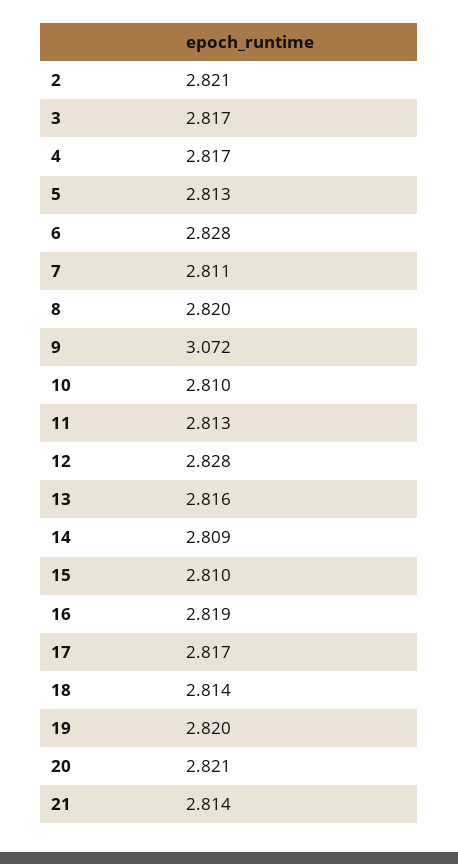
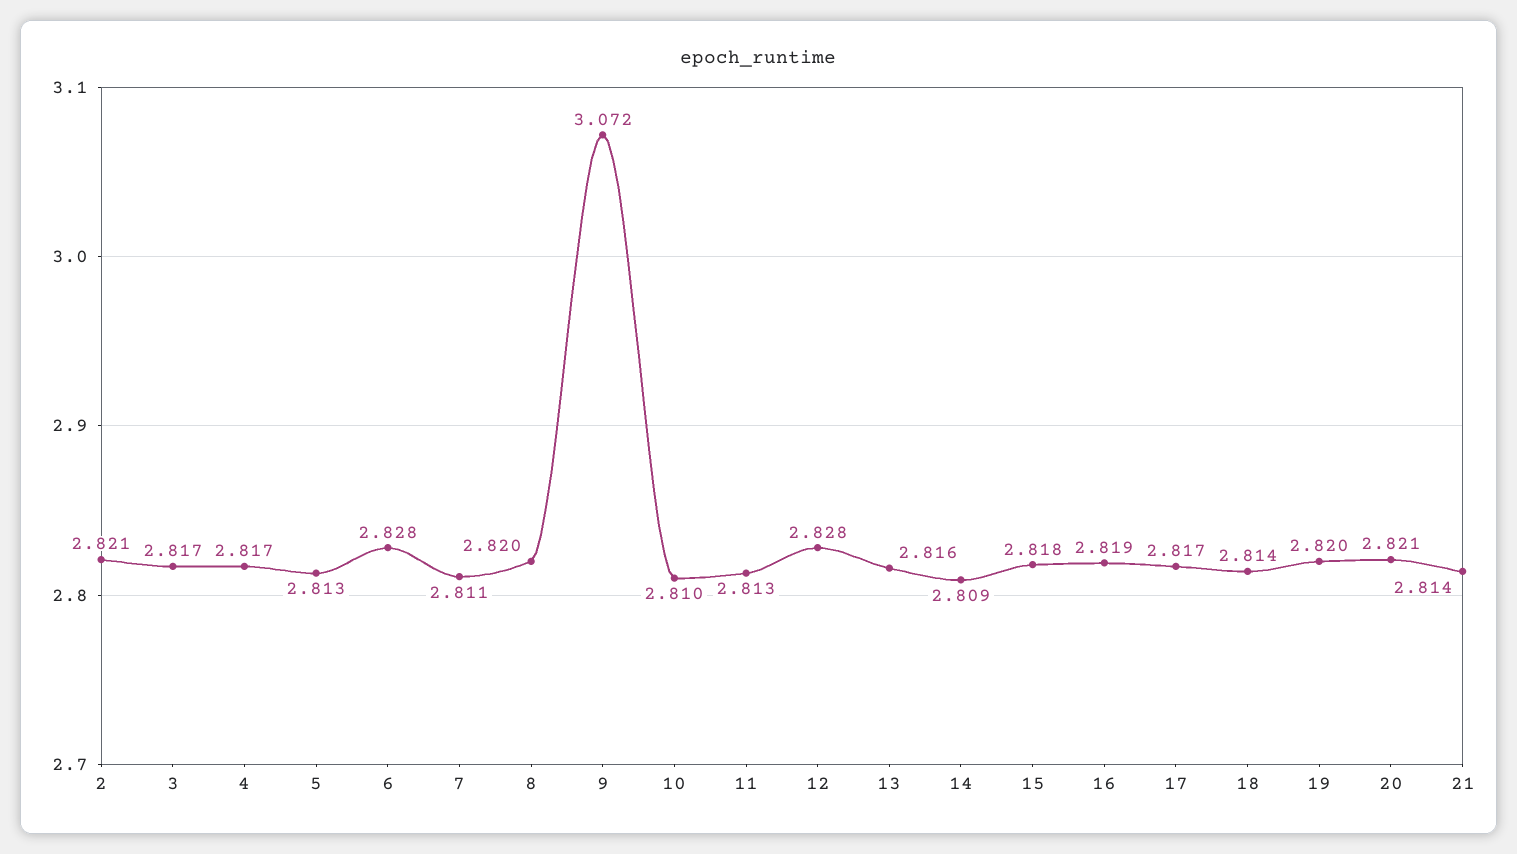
  {
    "2": 2.821,
    "3": 2.817,
    "4": 2.817,
    "5": 2.813,
    "6": 2.828,
    "7": 2.811,
    "8": 2.82,
    "9": 3.072,
    "10": 2.81,
    "11": 2.813,
    "12": 2.828,
    "13": 2.816,
    "14": 2.809,
-   "15": 2.81,
+   "15": 2.818,
    "16": 2.819,
    "17": 2.817,
    "18": 2.814,
    "19": 2.82,
    "20": 2.821,
    "21": 2.814
  }

